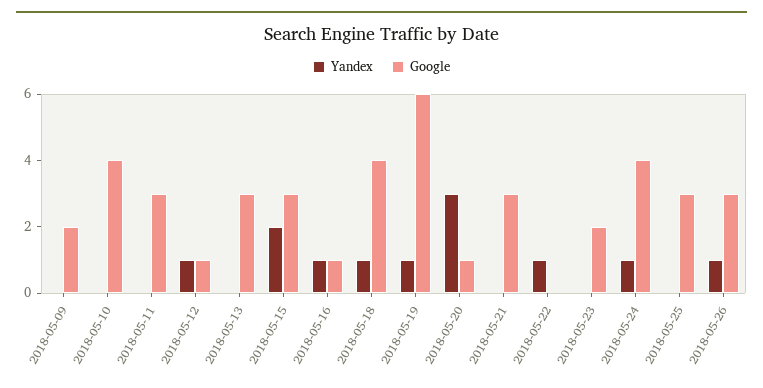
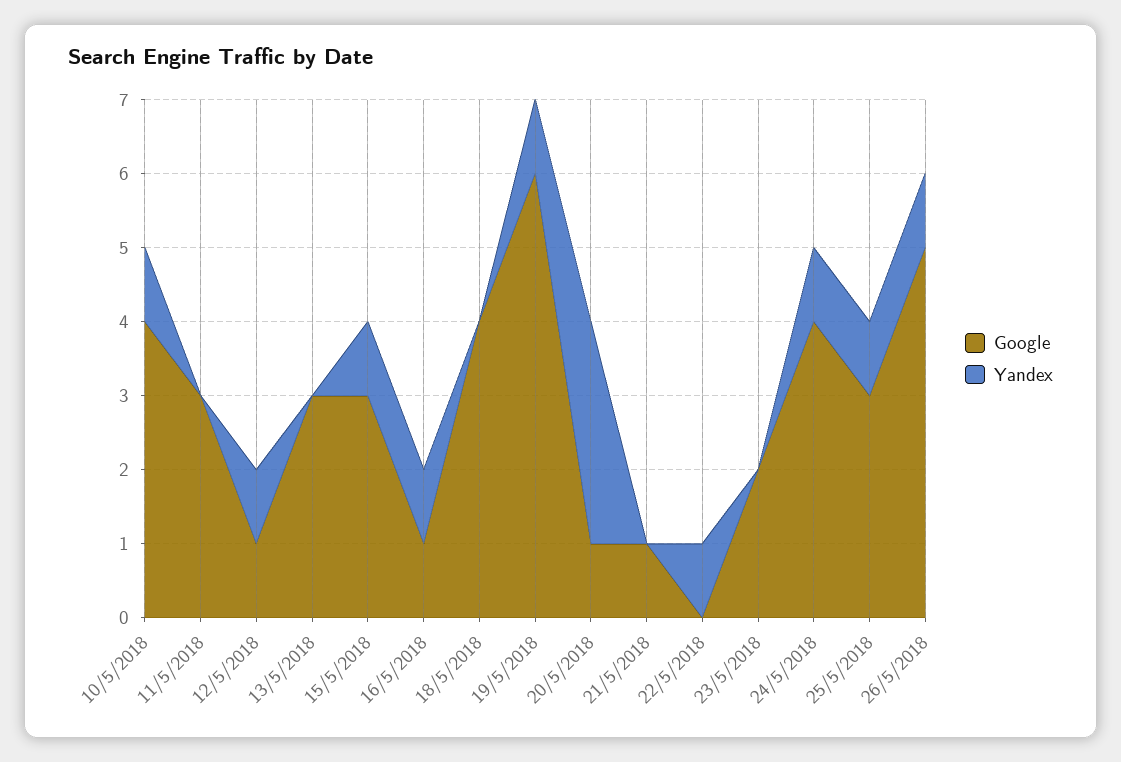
  {
    "Yandex": {
-     "2018-05-09": 0,
-     "2018-05-10": 0,
+     "2018-05-10": 1,
      "2018-05-11": 0,
      "2018-05-12": 1,
      "2018-05-13": 0,
-     "2018-05-15": 2,
+     "2018-05-15": 1,
      "2018-05-16": 1,
-     "2018-05-18": 1,
+     "2018-05-18": 0,
      "2018-05-19": 1,
      "2018-05-20": 3,
      "2018-05-21": 0,
      "2018-05-22": 1,
      "2018-05-23": 0,
      "2018-05-24": 1,
-     "2018-05-25": 0,
+     "2018-05-25": 1,
      "2018-05-26": 1
    },
    "Google": {
-     "2018-05-09": 2,
      "2018-05-10": 4,
      "2018-05-11": 3,
      "2018-05-12": 1,
      "2018-05-13": 3,
      "2018-05-15": 3,
      "2018-05-16": 1,
      "2018-05-18": 4,
      "2018-05-19": 6,
      "2018-05-20": 1,
-     "2018-05-21": 3,
+     "2018-05-21": 1,
      "2018-05-22": 0,
      "2018-05-23": 2,
      "2018-05-24": 4,
      "2018-05-25": 3,
-     "2018-05-26": 3
+     "2018-05-26": 5
    }
  }

